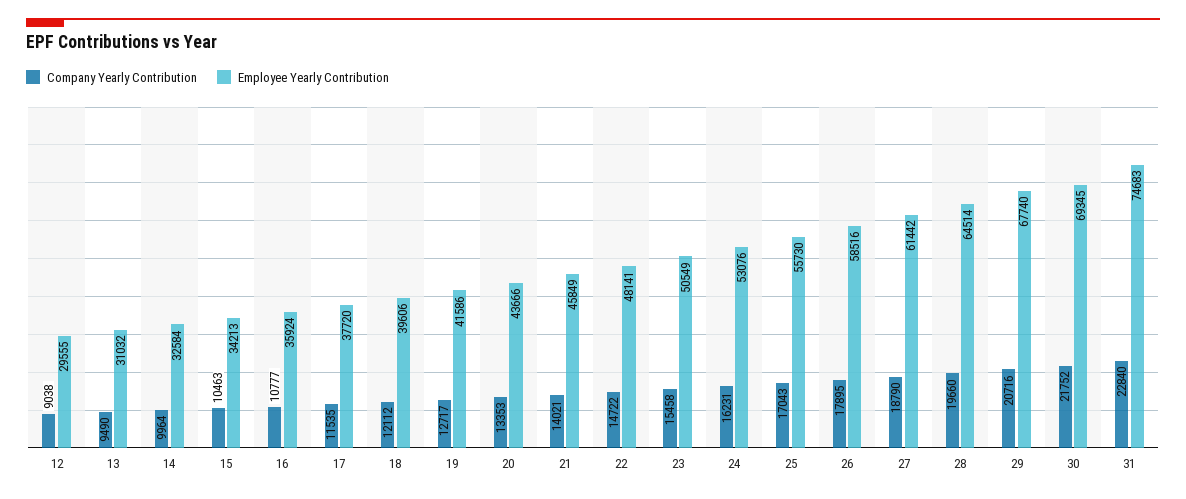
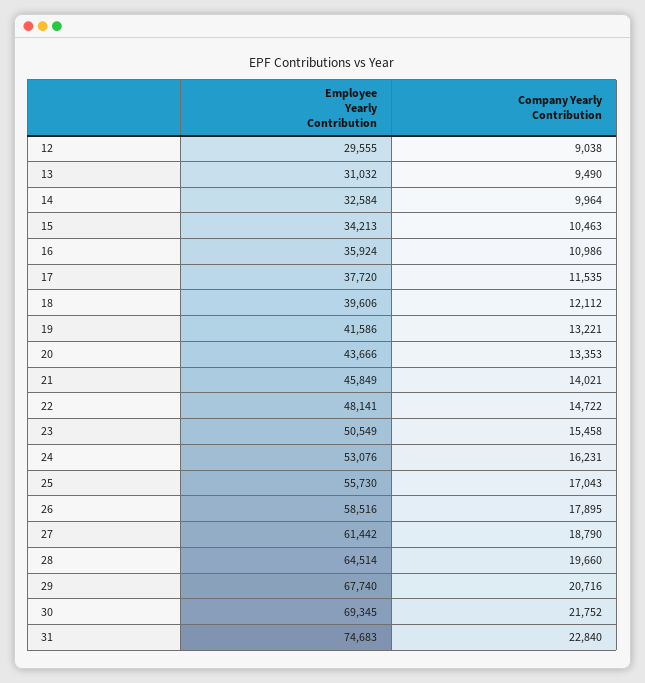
  {
    "Company Yearly Contribution": {
      "12": 9038,
      "13": 9490,
      "14": 9964,
      "15": 10463,
-     "16": 10777,
+     "16": 10986,
      "17": 11535,
      "18": 12112,
-     "19": 12717,
+     "19": 13221,
      "20": 13353,
      "21": 14021,
      "22": 14722,
      "23": 15458,
      "24": 16231,
      "25": 17043,
      "26": 17895,
      "27": 18790,
      "28": 19660,
      "29": 20716,
      "30": 21752,
      "31": 22840
    },
    "Employee Yearly Contribution": {
      "12": 29555,
      "13": 31032,
      "14": 32584,
      "15": 34213,
      "16": 35924,
      "17": 37720,
      "18": 39606,
      "19": 41586,
      "20": 43666,
      "21": 45849,
      "22": 48141,
      "23": 50549,
      "24": 53076,
      "25": 55730,
      "26": 58516,
      "27": 61442,
      "28": 64514,
      "29": 67740,
      "30": 69345,
      "31": 74683
    }
  }

